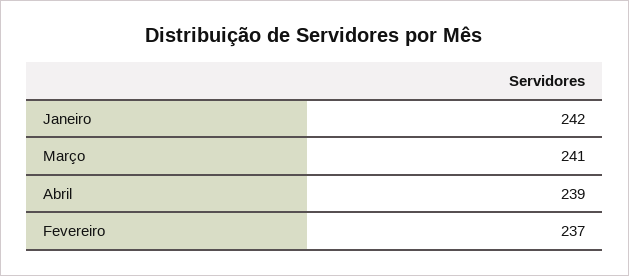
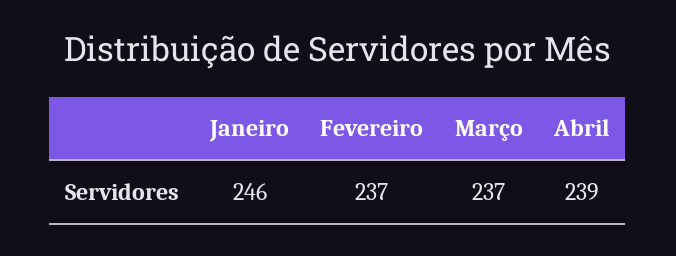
  {
-   "Janeiro": 242,
+   "Janeiro": 246,
-   "Março": 241,
+   "Março": 237,
    "Abril": 239,
    "Fevereiro": 237
  }

